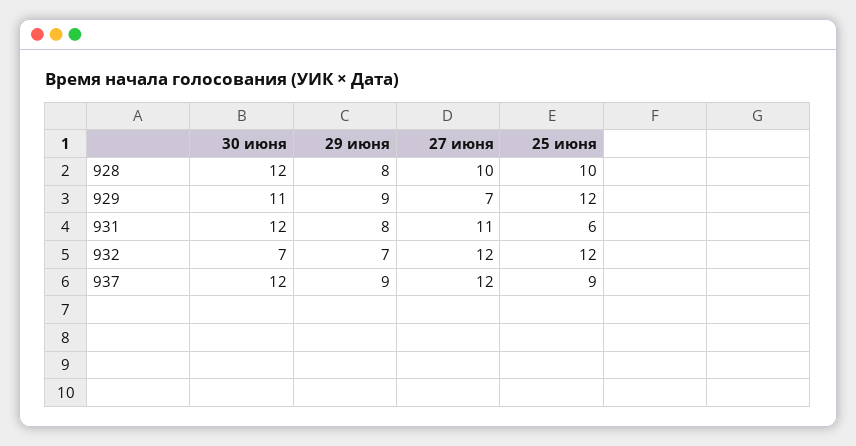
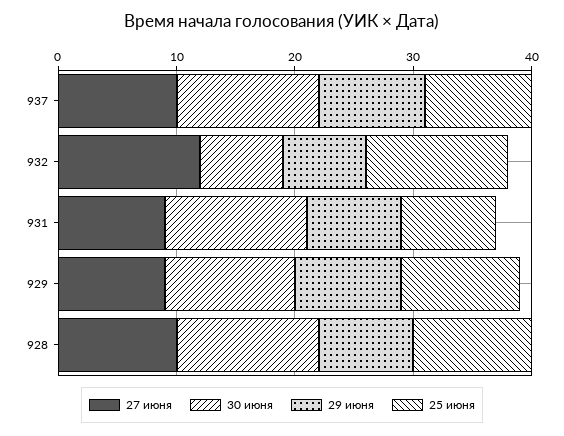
  {
    "30 июня": {
      "928": 12,
      "929": 11,
      "931": 12,
      "932": 7,
      "937": 12
    },
    "29 июня": {
      "928": 8,
      "929": 9,
      "931": 8,
      "932": 7,
      "937": 9
    },
    "27 июня": {
      "928": 10,
-     "929": 7,
+     "929": 9,
-     "931": 11,
+     "931": 9,
      "932": 12,
-     "937": 12
+     "937": 10
    },
    "25 июня": {
      "928": 10,
-     "929": 12,
+     "929": 10,
-     "931": 6,
+     "931": 8,
      "932": 12,
      "937": 9
    }
  }

